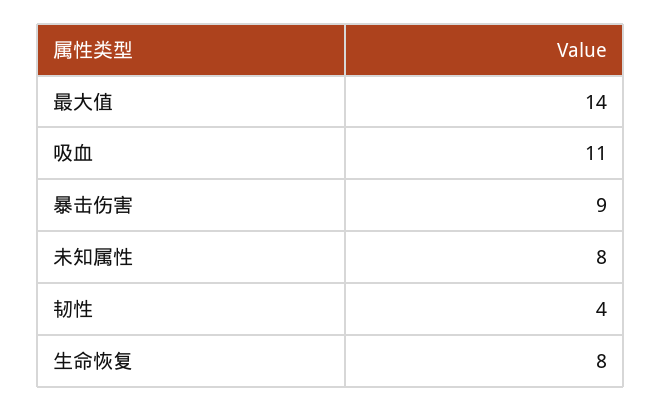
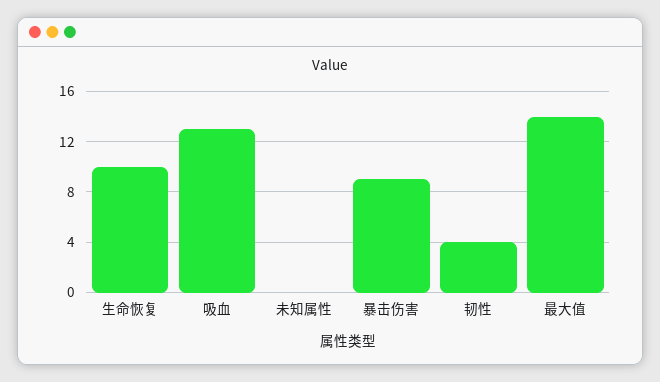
  {
    "最大值": 14,
-   "吸血": 11,
+   "吸血": 13,
    "暴击伤害": 9,
-   "未知属性": 8,
+   "未知属性": 0,
    "韧性": 4,
-   "生命恢复": 8
+   "生命恢复": 10
  }

